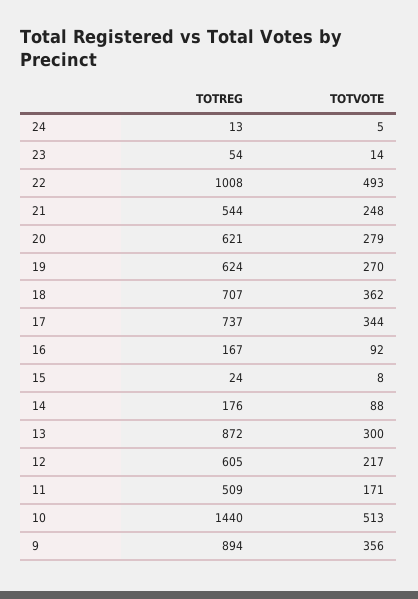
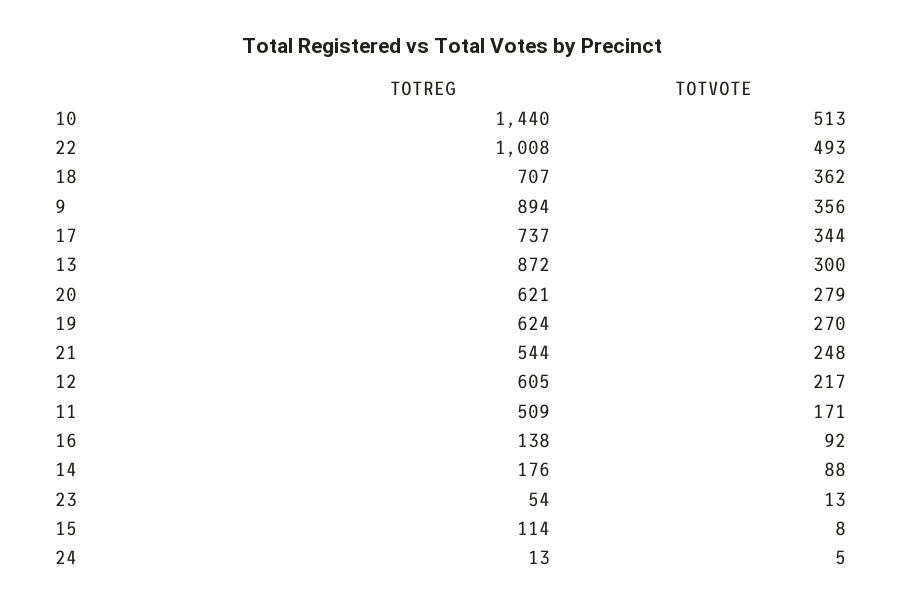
  {
    "TOTREG": {
      "24": 13,
      "23": 54,
      "22": 1008,
      "21": 544,
      "20": 621,
      "19": 624,
      "18": 707,
      "17": 737,
-     "16": 167,
+     "16": 138,
-     "15": 24,
+     "15": 114,
      "14": 176,
      "13": 872,
      "12": 605,
      "11": 509,
      "10": 1440,
      "9": 894
    },
    "TOTVOTE": {
      "24": 5,
-     "23": 14,
+     "23": 13,
      "22": 493,
      "21": 248,
      "20": 279,
      "19": 270,
      "18": 362,
      "17": 344,
      "16": 92,
      "15": 8,
      "14": 88,
      "13": 300,
      "12": 217,
      "11": 171,
      "10": 513,
      "9": 356
    }
  }

